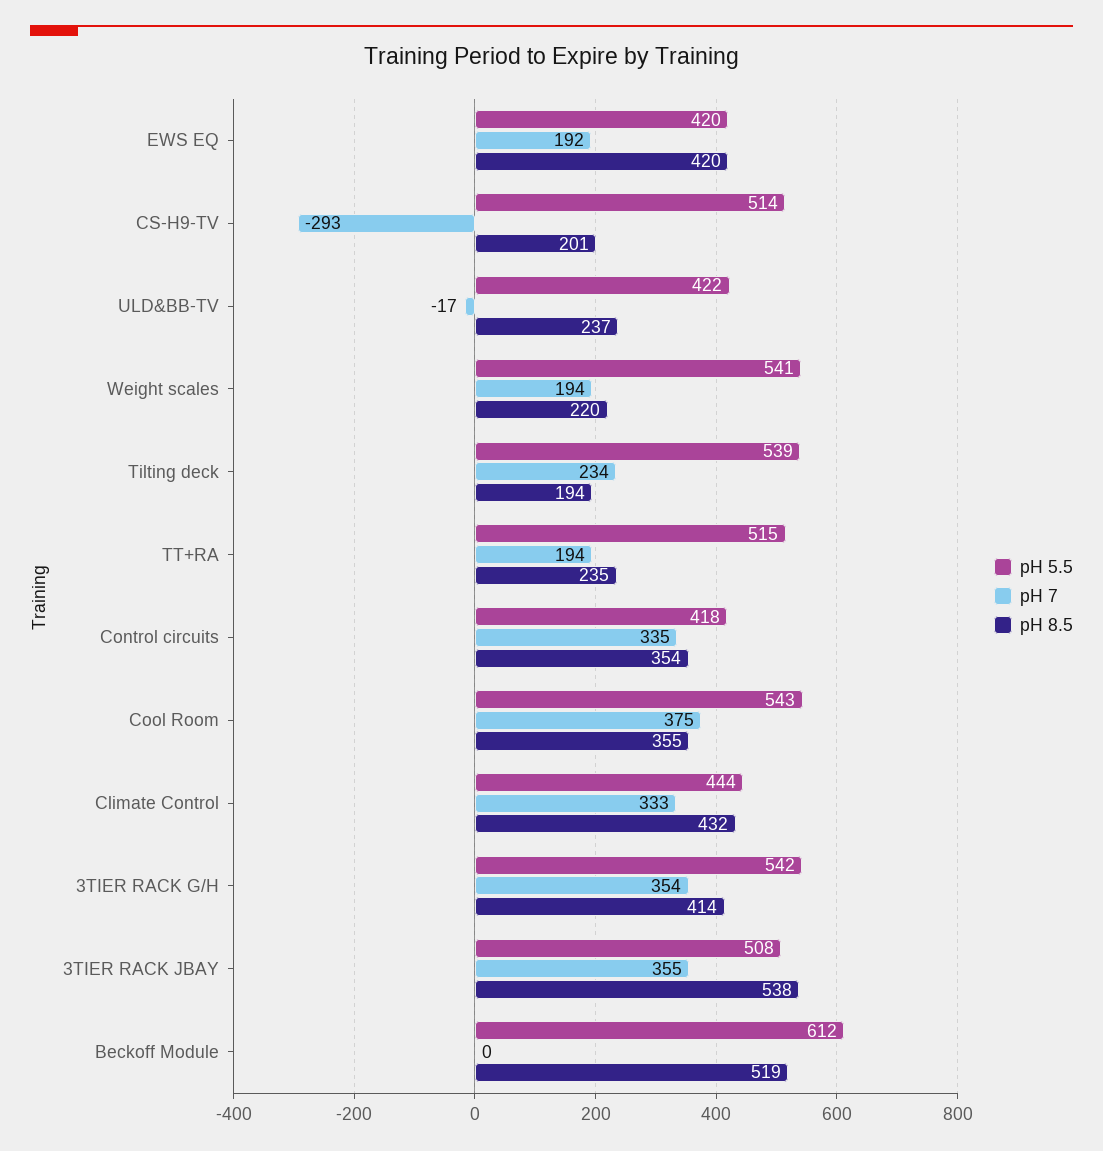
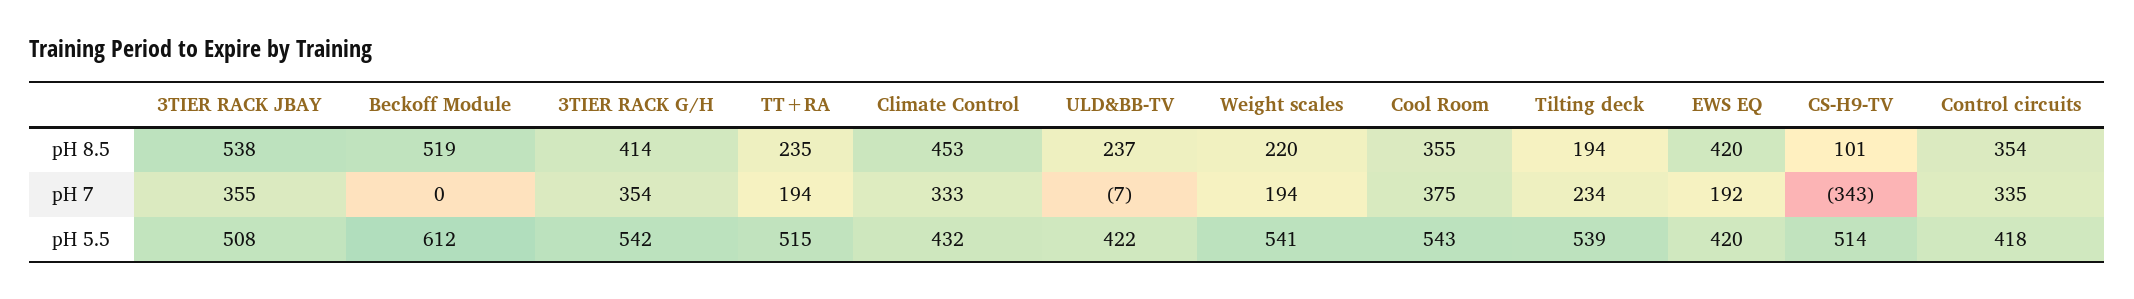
  {
    "pH 5.5": {
      "EWS EQ": 420,
      "CS-H9-TV": 514,
      "ULD&BB-TV": 422,
      "Weight scales": 541,
      "Tilting deck": 539,
      "TT+RA": 515,
      "Control circuits": 418,
      "Cool Room": 543,
-     "Climate Control": 444,
+     "Climate Control": 432,
      "3TIER RACK G/H": 542,
      "3TIER RACK JBAY": 508,
      "Beckoff Module": 612
    },
    "pH 7": {
      "EWS EQ": 192,
-     "CS-H9-TV": -293,
+     "CS-H9-TV": -343,
-     "ULD&BB-TV": -17,
+     "ULD&BB-TV": -7,
      "Weight scales": 194,
      "Tilting deck": 234,
      "TT+RA": 194,
      "Control circuits": 335,
      "Cool Room": 375,
      "Climate Control": 333,
      "3TIER RACK G/H": 354,
      "3TIER RACK JBAY": 355,
      "Beckoff Module": 0
    },
    "pH 8.5": {
      "EWS EQ": 420,
-     "CS-H9-TV": 201,
+     "CS-H9-TV": 101,
      "ULD&BB-TV": 237,
      "Weight scales": 220,
      "Tilting deck": 194,
      "TT+RA": 235,
      "Control circuits": 354,
      "Cool Room": 355,
-     "Climate Control": 432,
+     "Climate Control": 453,
      "3TIER RACK G/H": 414,
      "3TIER RACK JBAY": 538,
      "Beckoff Module": 519
    }
  }

